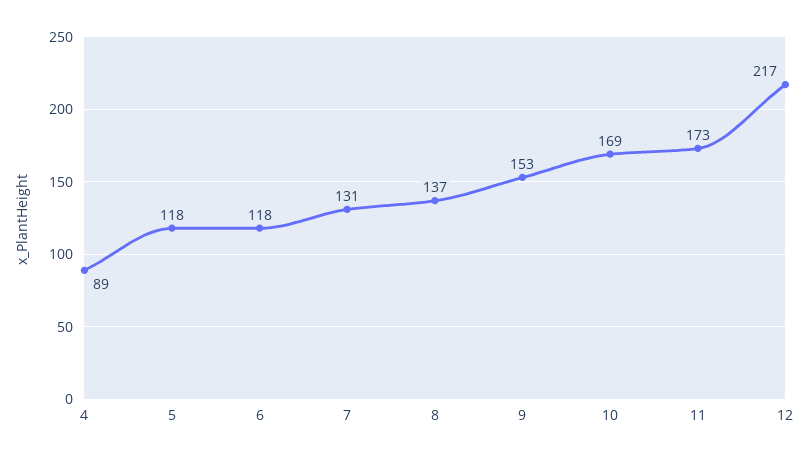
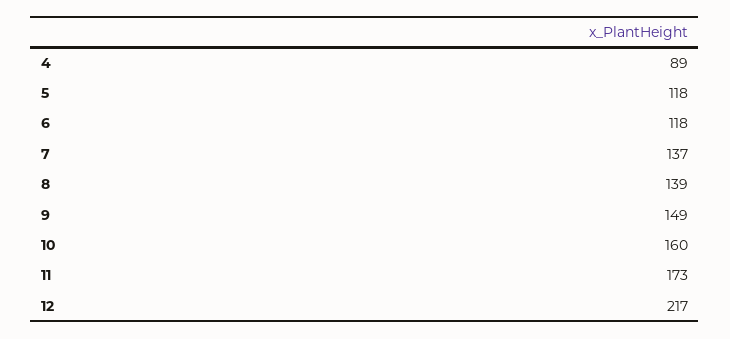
  {
    "4": 89,
    "5": 118,
    "6": 118,
-   "7": 131,
+   "7": 137,
-   "8": 137,
+   "8": 139,
-   "9": 153,
+   "9": 149,
-   "10": 169,
+   "10": 160,
    "11": 173,
    "12": 217
  }

